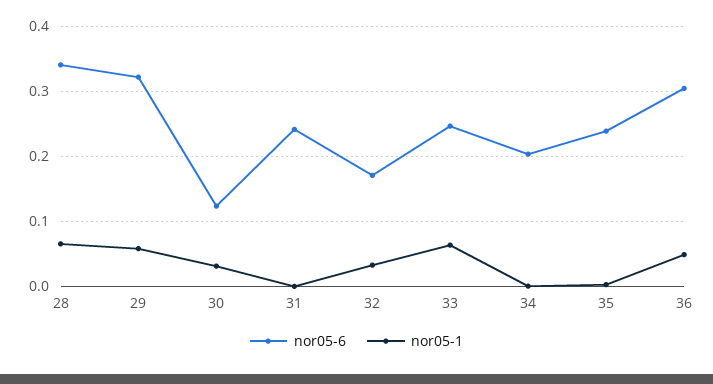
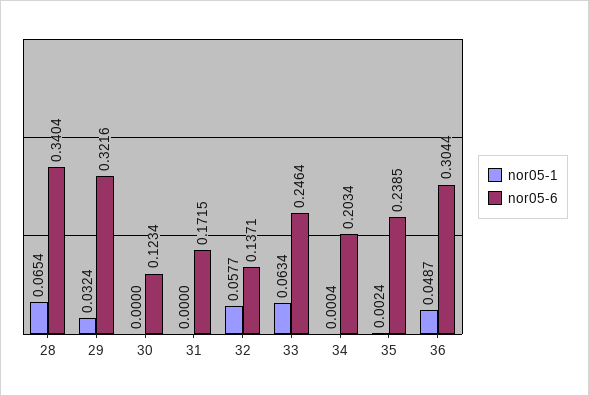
  {
    "nor05-6": {
      "28": 0.3404,
      "29": 0.3216,
      "30": 0.1234,
-     "31": 0.24,
+     "31": 0.1715,
-     "32": 0.17,
+     "32": 0.1371,
      "33": 0.2464,
      "34": 0.2034,
      "35": 0.2385,
      "36": 0.3044
    },
    "nor05-1": {
      "28": 0.0654,
-     "29": 0.06,
+     "29": 0.0324,
-     "30": 0.03,
+     "30": 0,
      "31": 0,
-     "32": 0.03,
+     "32": 0.0577,
      "33": 0.0634,
      "34": 0.0004,
      "35": 0.0024,
      "36": 0.0487
    }
  }

